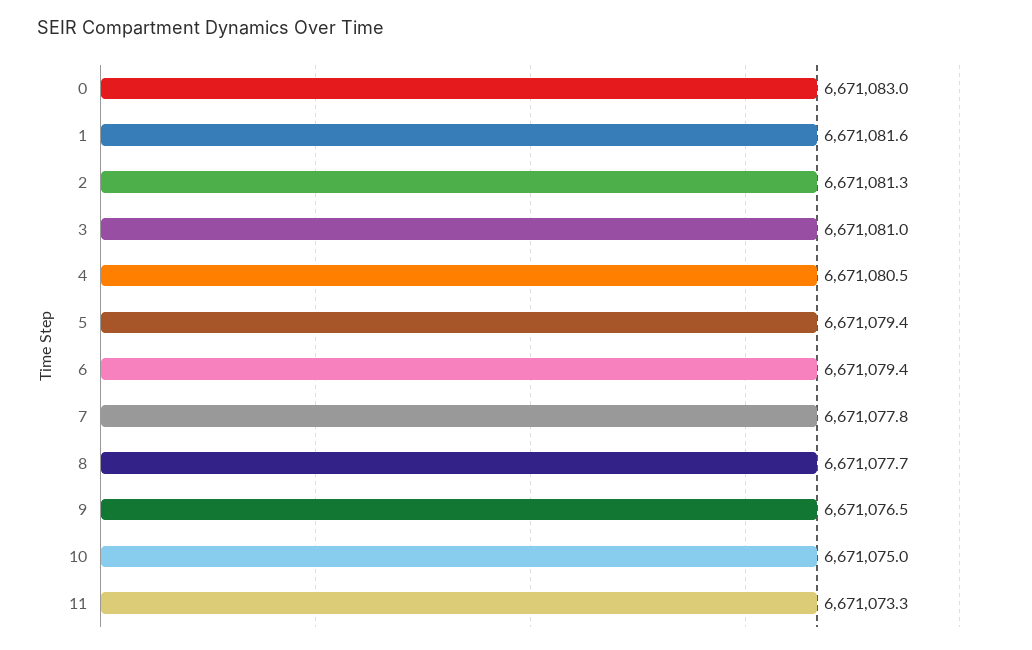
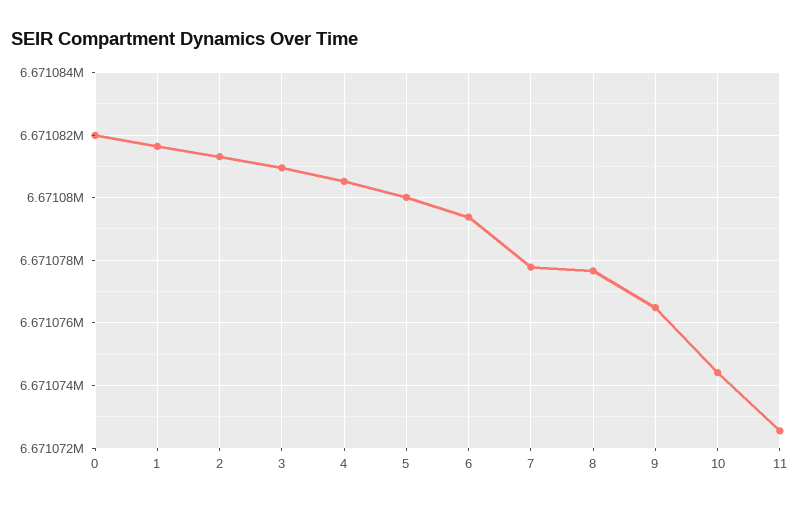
  {
-   "0": 6671083,
+   "0": 6671082,
    "1": 6671081.6,
    "2": 6671081.3,
    "3": 6671081,
    "4": 6671080.5,
-   "5": 6671079.4,
+   "5": 6671080,
    "6": 6671079.4,
    "7": 6671077.8,
    "8": 6671077.7,
    "9": 6671076.5,
-   "10": 6671075,
+   "10": 6671074.4,
-   "11": 6671073.3
+   "11": 6671072.6
  }

